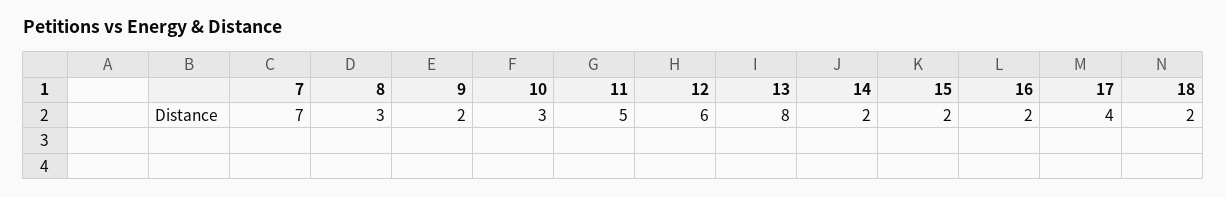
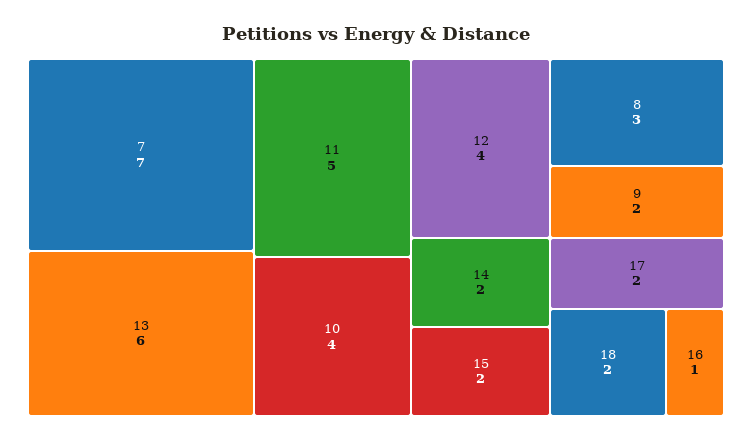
  {
    "7": 7,
    "8": 3,
    "9": 2,
-   "10": 3,
+   "10": 4,
    "11": 5,
-   "12": 6,
+   "12": 4,
-   "13": 8,
+   "13": 6,
    "14": 2,
    "15": 2,
-   "16": 2,
+   "16": 1,
-   "17": 4,
+   "17": 2,
    "18": 2
  }

